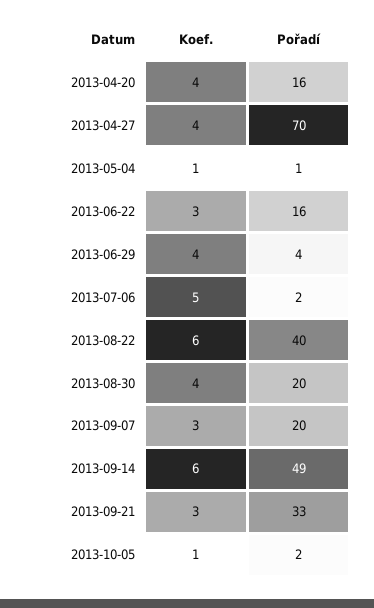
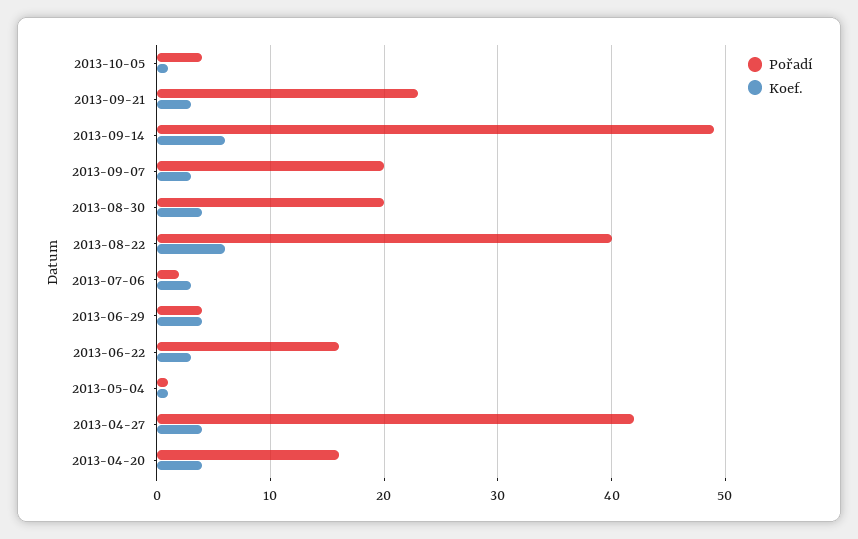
  {
    "Koef.": {
      "2013-04-20": 4,
      "2013-04-27": 4,
      "2013-05-04": 1,
      "2013-06-22": 3,
      "2013-06-29": 4,
-     "2013-07-06": 5,
+     "2013-07-06": 3,
      "2013-08-22": 6,
      "2013-08-30": 4,
      "2013-09-07": 3,
      "2013-09-14": 6,
      "2013-09-21": 3,
      "2013-10-05": 1
    },
    "Pořadí": {
      "2013-04-20": 16,
-     "2013-04-27": 70,
+     "2013-04-27": 42,
      "2013-05-04": 1,
      "2013-06-22": 16,
      "2013-06-29": 4,
      "2013-07-06": 2,
      "2013-08-22": 40,
      "2013-08-30": 20,
      "2013-09-07": 20,
      "2013-09-14": 49,
-     "2013-09-21": 33,
+     "2013-09-21": 23,
-     "2013-10-05": 2
+     "2013-10-05": 4
    }
  }

